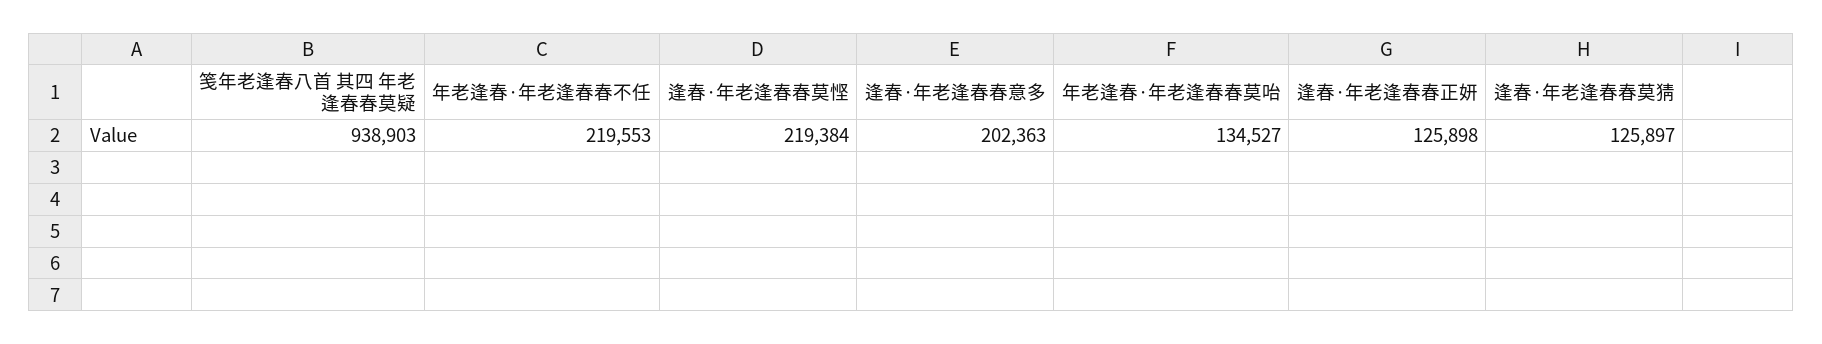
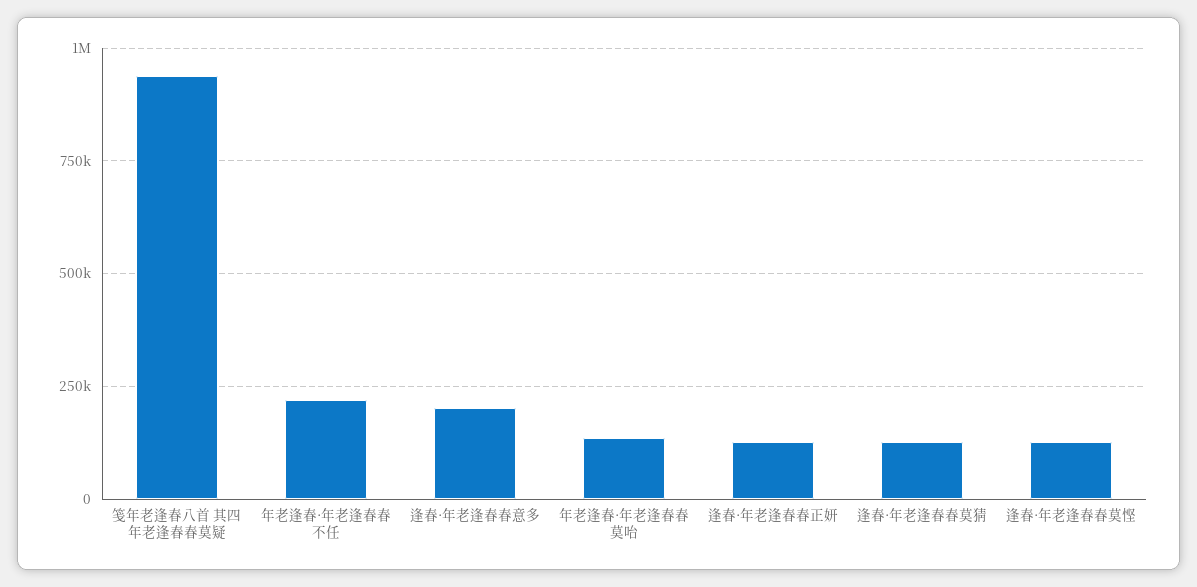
  {
    "笺年老逢春八首 其四 年老逢春春莫疑": 938903,
    "年老逢春·年老逢春春不任": 219553,
-   "逢春·年老逢春春莫悭": 219384,
+   "逢春·年老逢春春莫悭": 125000,
    "逢春·年老逢春春意多": 202363,
    "年老逢春·年老逢春春莫咍": 134527,
    "逢春·年老逢春春正妍": 125898,
    "逢春·年老逢春春莫猜": 125897
  }

